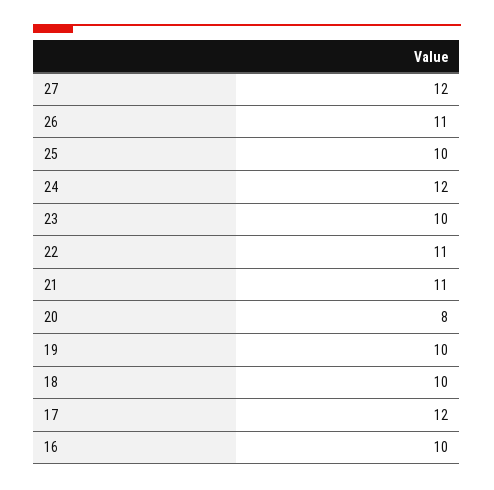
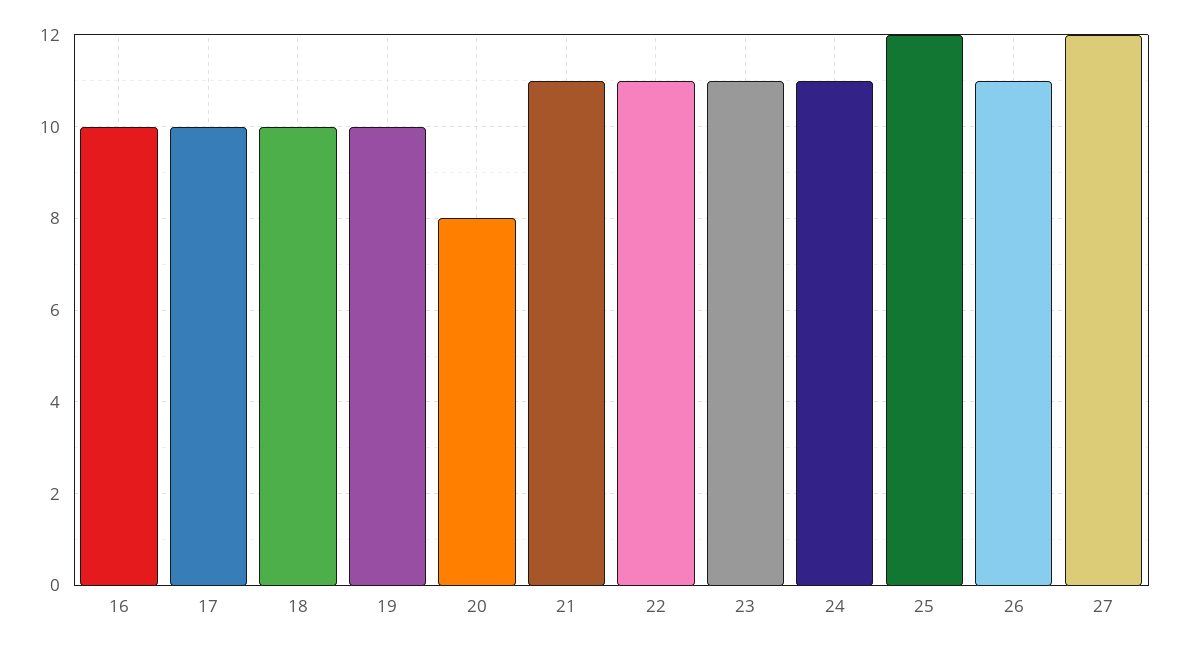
  {
    "27": 12,
    "26": 11,
-   "25": 10,
+   "25": 12,
-   "24": 12,
+   "24": 11,
-   "23": 10,
+   "23": 11,
    "22": 11,
    "21": 11,
    "20": 8,
    "19": 10,
    "18": 10,
-   "17": 12,
+   "17": 10,
    "16": 10
  }

